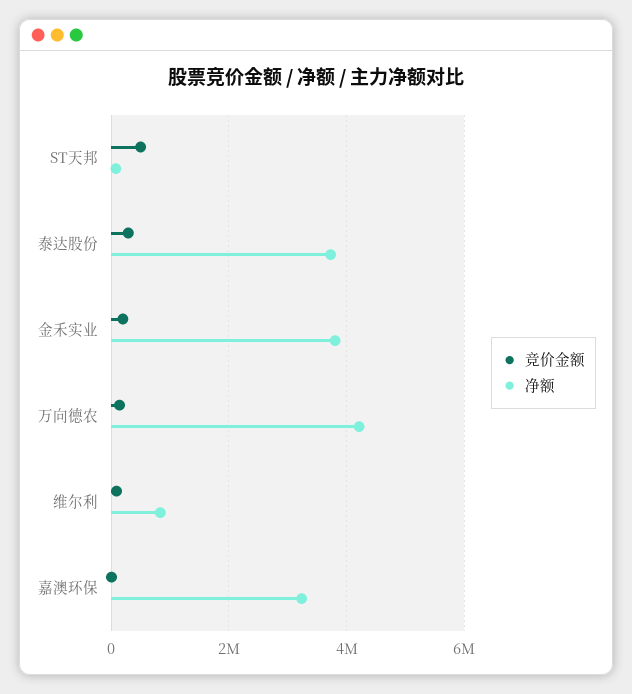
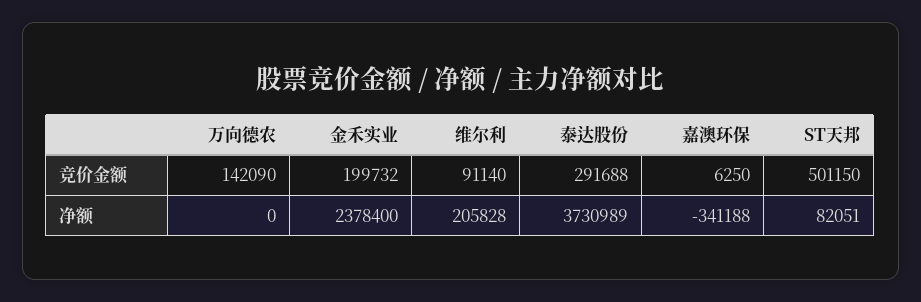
  {
    "竞价金额": {
      "ST天邦": 501150,
      "泰达股份": 291688,
      "金禾实业": 199732,
      "万向德农": 142090,
      "维尔利": 91140,
      "嘉澳环保": 6250
    },
    "净额": {
      "ST天邦": 82051,
      "泰达股份": 3730989,
-     "金禾实业": 3800000,
+     "金禾实业": 2378400,
-     "万向德农": 4200000,
+     "万向德农": 0,
-     "维尔利": 800000,
+     "维尔利": 205828,
-     "嘉澳环保": 3200000
+     "嘉澳环保": -341188
    }
  }

